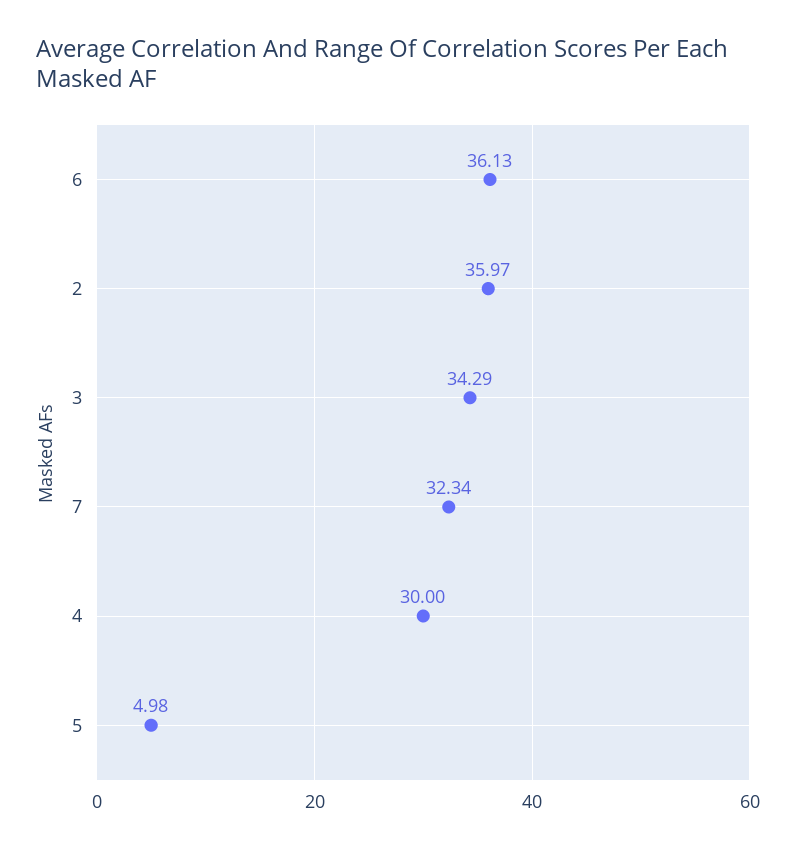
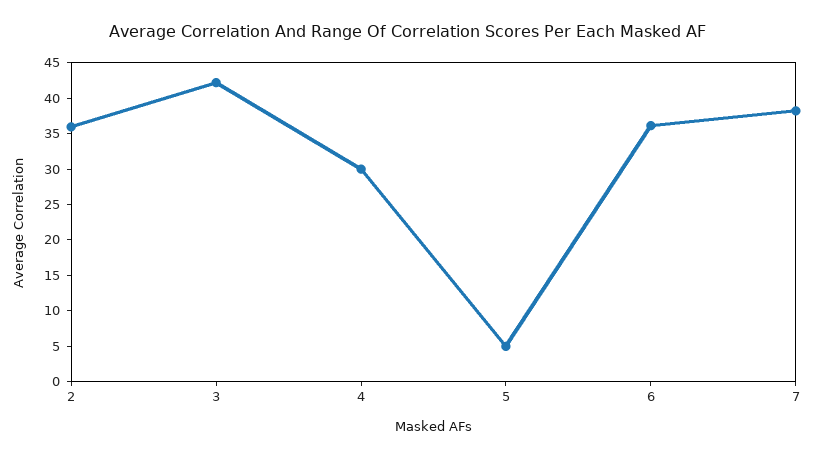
  {
    "6": 36.13,
    "2": 35.97,
-   "3": 34.29,
+   "3": 42.5,
-   "7": 32.34,
+   "7": 37.5,
    "4": 30,
    "5": 4.98
  }

